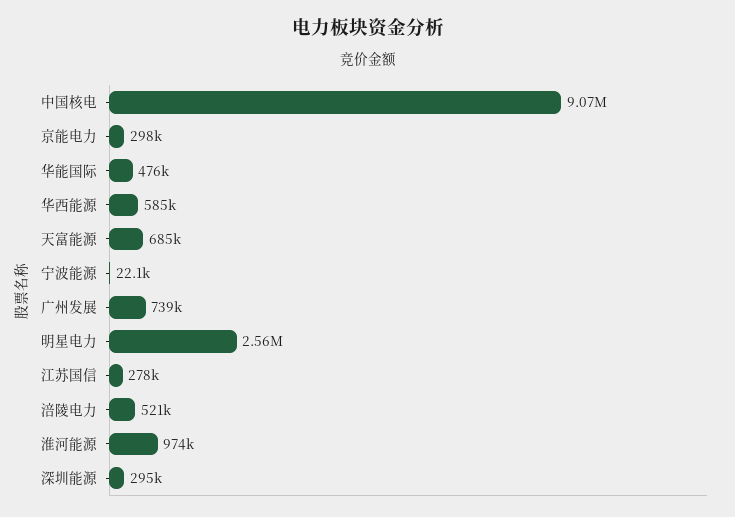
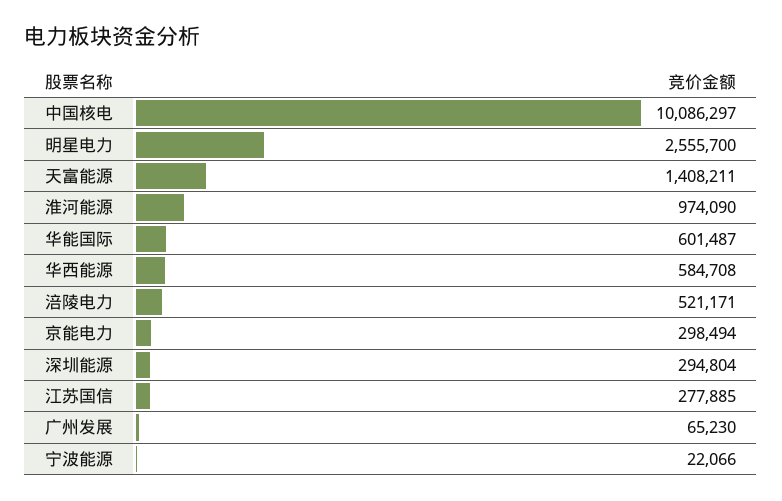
  {
-   "中国核电": 9070000,
+   "中国核电": 10086297,
    "京能电力": 298494,
-   "华能国际": 476000,
+   "华能国际": 601487,
    "华西能源": 584708,
-   "天富能源": 685000,
+   "天富能源": 1408211,
    "宁波能源": 22066,
-   "广州发展": 739000,
+   "广州发展": 65230,
    "明星电力": 2555700,
    "江苏国信": 277885,
    "涪陵电力": 521171,
    "淮河能源": 974090,
    "深圳能源": 294804
  }

